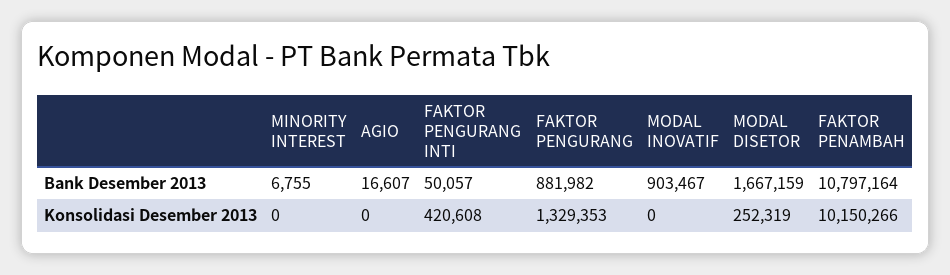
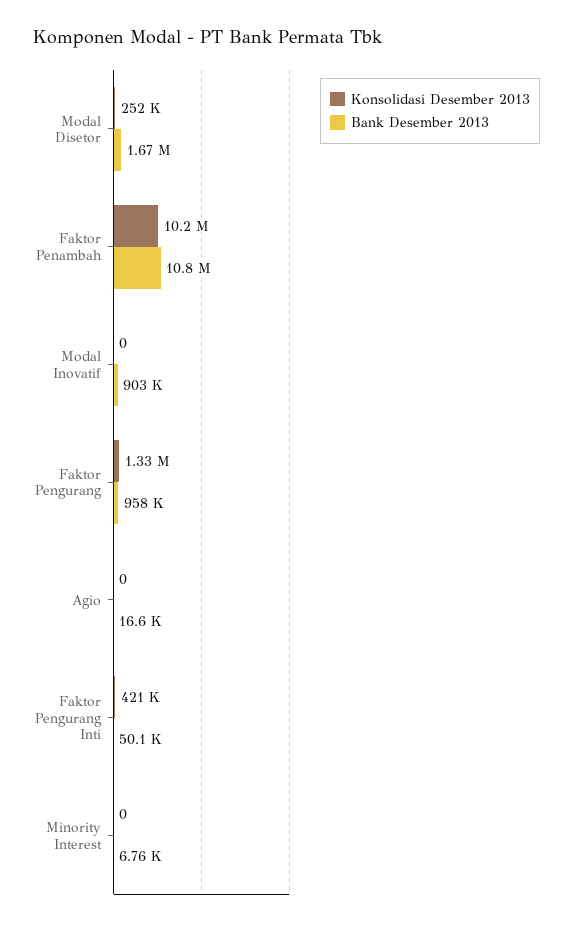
  {
    "Bank Desember 2013": {
      "MINORITY INTEREST": 6755,
      "AGIO": 16607,
      "FAKTOR PENGURANG INTI": 50057,
-     "FAKTOR PENGURANG": 881982,
+     "FAKTOR PENGURANG": 958000,
      "MODAL INOVATIF": 903467,
      "MODAL DISETOR": 1667159,
      "FAKTOR PENAMBAH": 10797164
    },
    "Konsolidasi Desember 2013": {
      "MINORITY INTEREST": 0,
      "AGIO": 0,
      "FAKTOR PENGURANG INTI": 420608,
      "FAKTOR PENGURANG": 1329353,
      "MODAL INOVATIF": 0,
      "MODAL DISETOR": 252319,
      "FAKTOR PENAMBAH": 10150266
    }
  }

